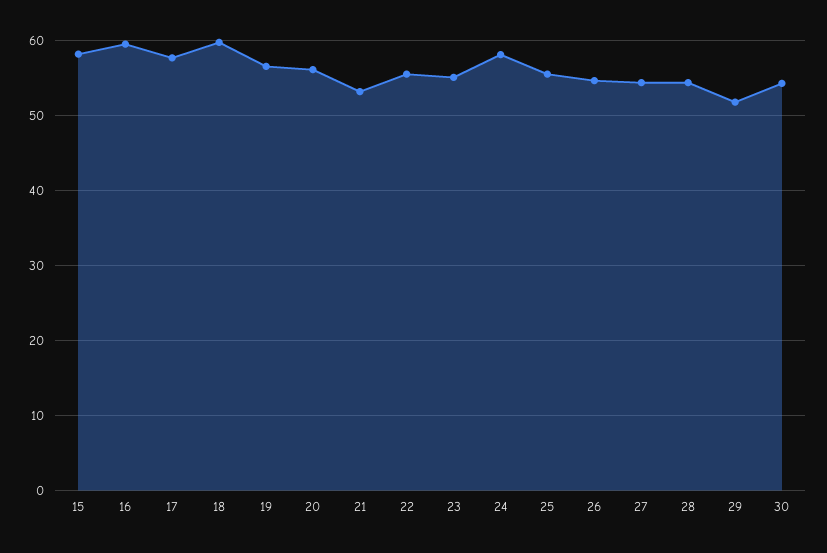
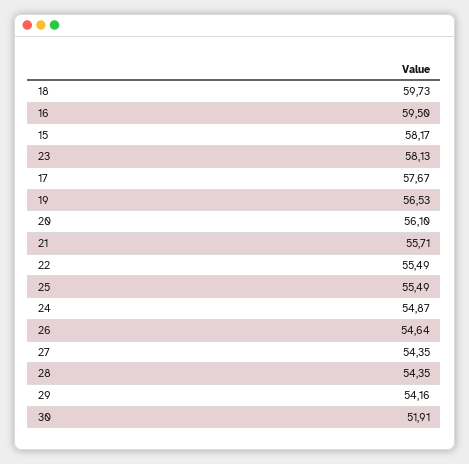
  {
    "15": 58.17,
    "16": 59.5,
    "17": 57.67,
    "18": 59.73,
    "19": 56.53,
    "20": 56.1,
-   "21": 53,
+   "21": 55.71,
    "22": 55.49,
-   "23": 55,
+   "23": 58.13,
-   "24": 58,
+   "24": 54.87,
    "25": 55.49,
    "26": 54.64,
    "27": 54.35,
    "28": 54.35,
-   "29": 52,
+   "29": 54.16,
-   "30": 54
+   "30": 51.91
  }

